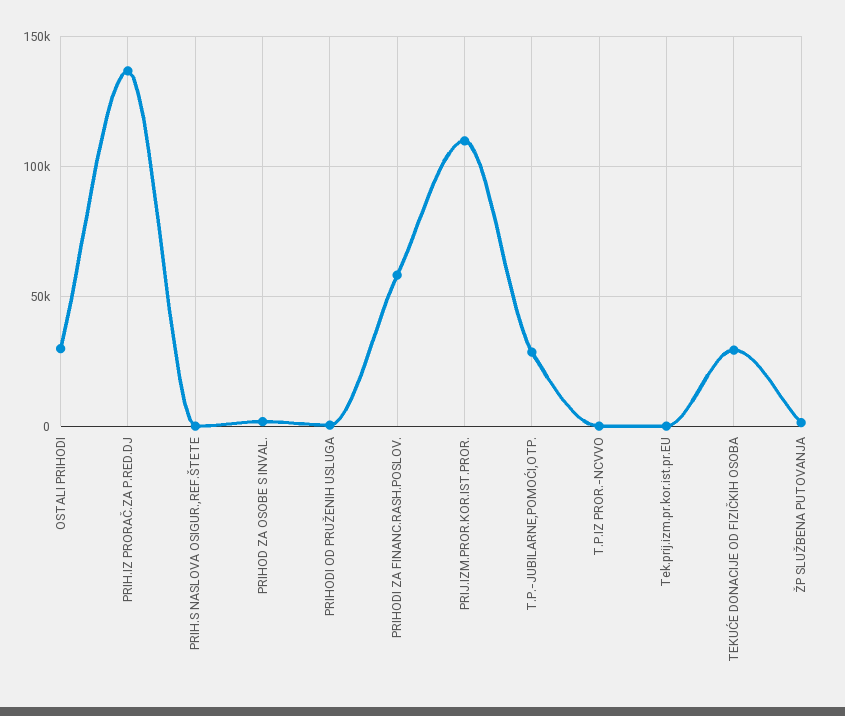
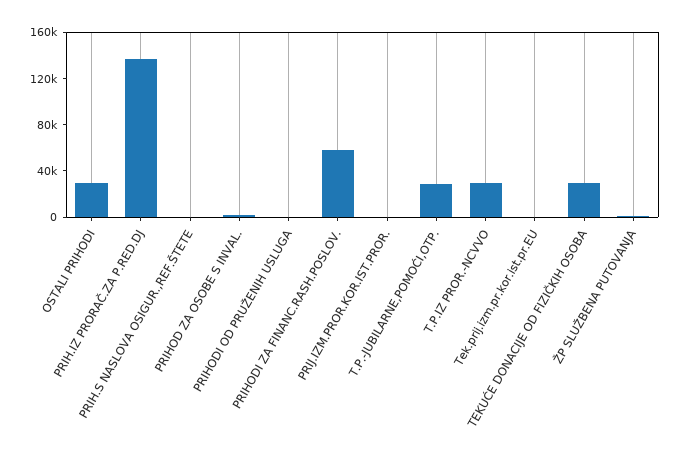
  {
    "OSTALI PRIHODI": 30000,
    "PRIH.IZ PRORAČ.ZA P.RED.DJ": 135000,
    "PRIH.S NASLOVA OSIGUR.,REF.ŠTETE": 0,
    "PRIHOD ZA OSOBE S INVAL.": 0,
    "PRIHODI OD PRUŽENIH USLUGA": 0,
    "PRIHODI ZA FINANC.RASH.POSLOV.": 60000,
-   "PRIJ.IZM.PROR.KOR.IST.PROR.": 110000,
+   "PRIJ.IZM.PROR.KOR.IST.PROR.": 0,
    "T.P.-JUBILARNE,POMOĆI,OTP.": 30000,
-   "T.P.IZ PROR.-NCVVO": 0,
+   "T.P.IZ PROR.-NCVVO": 30000,
    "Tek.prij.izm.pr.kor.ist.pr.EU": 0,
    "TEKUĆE DONACIJE OD FIZIČKIH OSOBA": 30000,
    "ŽP SLUŽBENA PUTOVANJA": 0
  }

